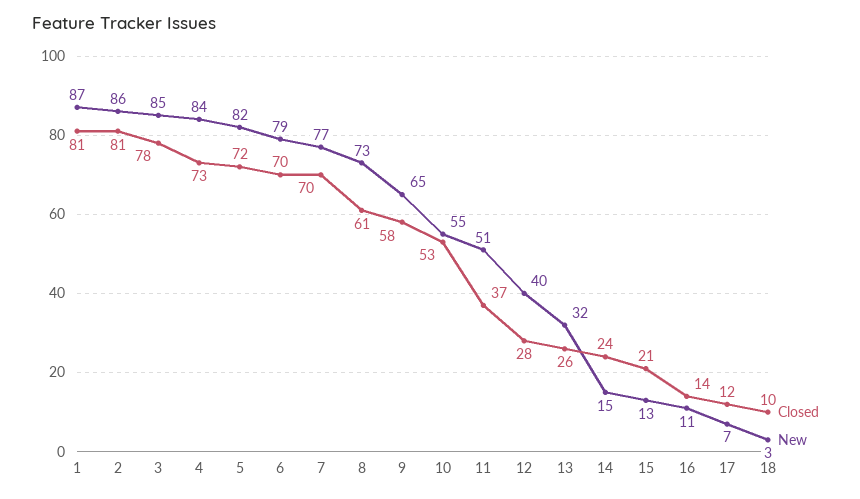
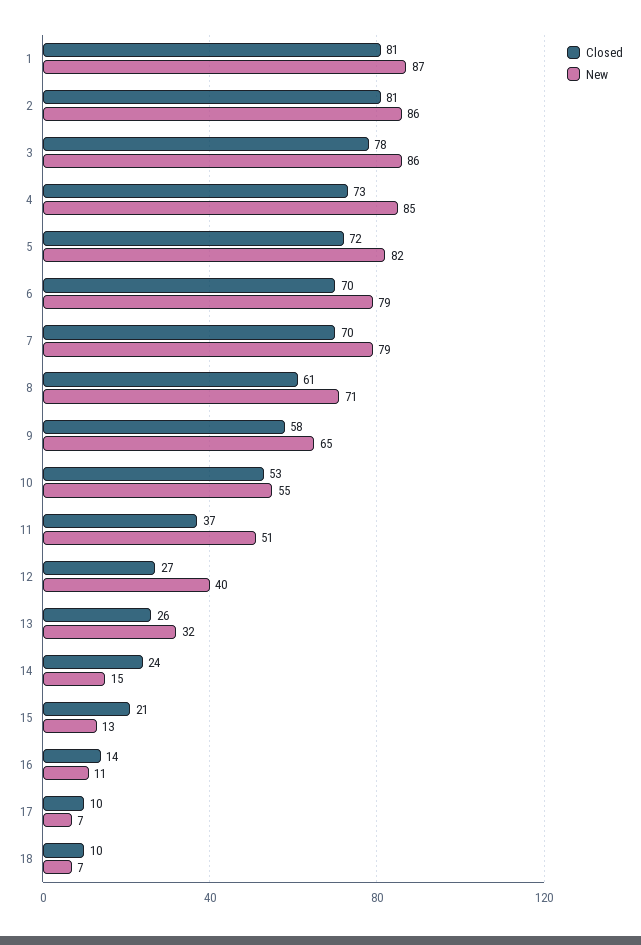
  {
    "Closed": {
      "1": 81,
      "2": 81,
      "3": 78,
      "4": 73,
      "5": 72,
      "6": 70,
      "7": 70,
      "8": 61,
      "9": 58,
      "10": 53,
      "11": 37,
-     "12": 28,
+     "12": 27,
      "13": 26,
      "14": 24,
      "15": 21,
      "16": 14,
-     "17": 12,
+     "17": 10,
      "18": 10
    },
    "New": {
      "1": 87,
      "2": 86,
-     "3": 85,
+     "3": 86,
-     "4": 84,
+     "4": 85,
      "5": 82,
      "6": 79,
-     "7": 77,
+     "7": 79,
-     "8": 73,
+     "8": 71,
      "9": 65,
      "10": 55,
      "11": 51,
      "12": 40,
      "13": 32,
      "14": 15,
      "15": 13,
      "16": 11,
      "17": 7,
-     "18": 3
+     "18": 7
    }
  }

